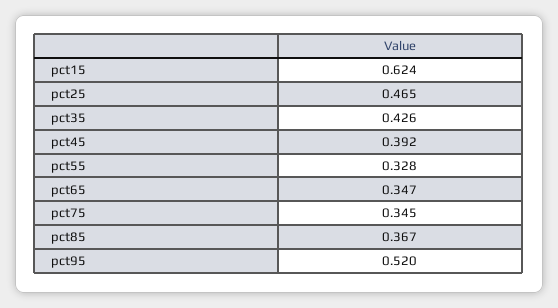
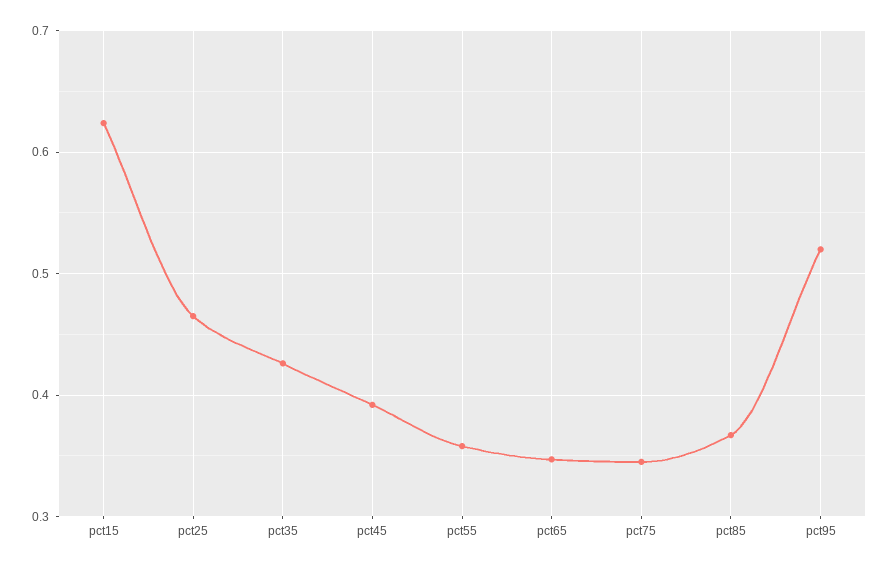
  {
    "pct15": 0.624,
    "pct25": 0.465,
    "pct35": 0.426,
    "pct45": 0.392,
-   "pct55": 0.328,
+   "pct55": 0.36,
    "pct65": 0.347,
    "pct75": 0.345,
    "pct85": 0.367,
    "pct95": 0.52
  }

